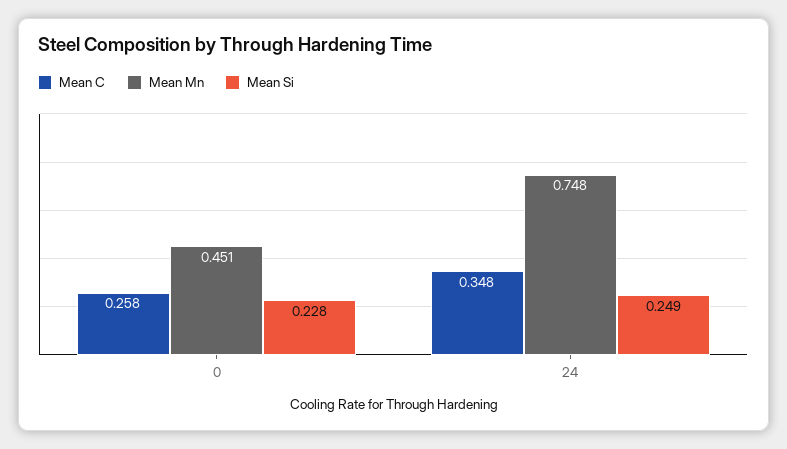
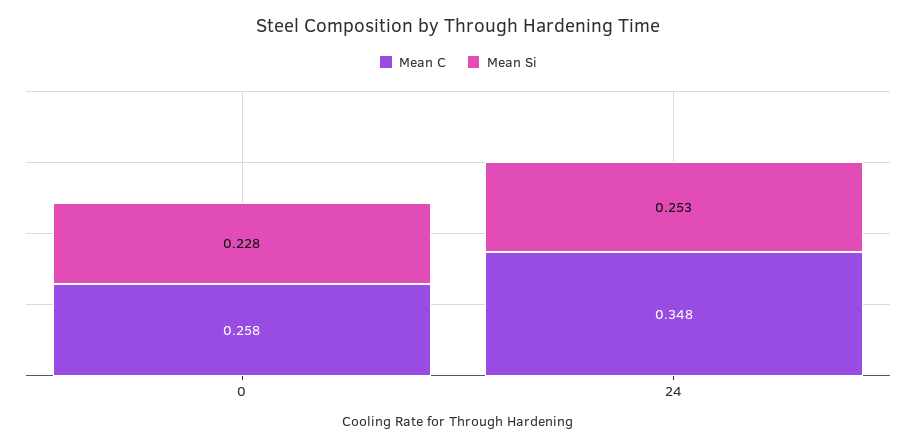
  {
    "Mean C": {
      "0": 0.258,
      "24": 0.348
    },
-   "Mean Mn": {
-     "0": 0.451,
-     "24": 0.748
-   },
    "Mean Si": {
      "0": 0.228,
-     "24": 0.249
+     "24": 0.253
    }
  }

